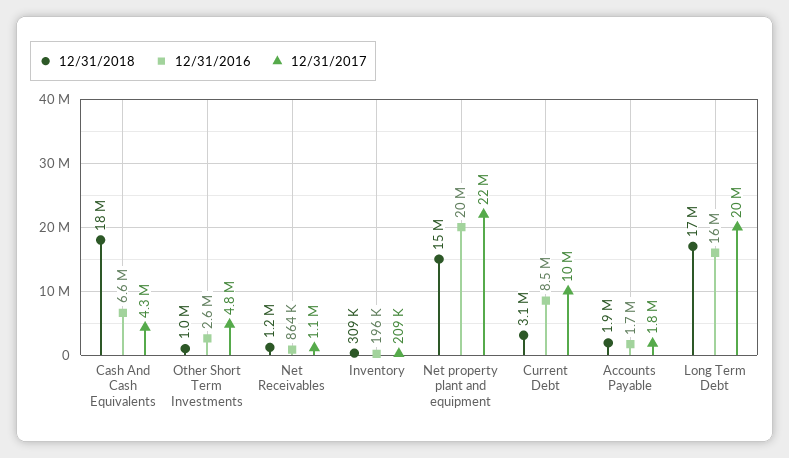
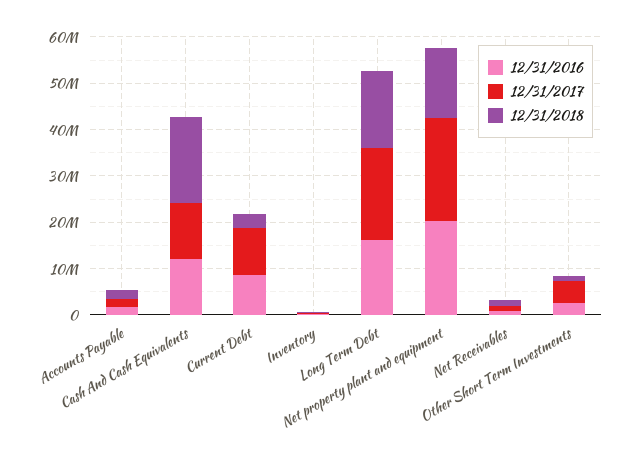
  {
    "12/31/2018": {
      "Cash And Cash Equivalents": 18000000,
      "Other Short Term Investments": 1000000,
      "Net Receivables": 1200000,
      "Inventory": 309000,
      "Net property plant and equipment": 15000000,
      "Current Debt": 3100000,
      "Accounts Payable": 1900000,
      "Long Term Debt": 17000000
    },
    "12/31/2016": {
-     "Cash And Cash Equivalents": 6600000,
+     "Cash And Cash Equivalents": 12000000,
      "Other Short Term Investments": 2600000,
      "Net Receivables": 864000,
      "Inventory": 196000,
      "Net property plant and equipment": 20000000,
      "Current Debt": 8500000,
      "Accounts Payable": 1700000,
      "Long Term Debt": 16000000
    },
    "12/31/2017": {
-     "Cash And Cash Equivalents": 4300000,
+     "Cash And Cash Equivalents": 12000000,
      "Other Short Term Investments": 4800000,
      "Net Receivables": 1100000,
      "Inventory": 209000,
      "Net property plant and equipment": 22000000,
      "Current Debt": 10000000,
      "Accounts Payable": 1800000,
      "Long Term Debt": 20000000
    }
  }

